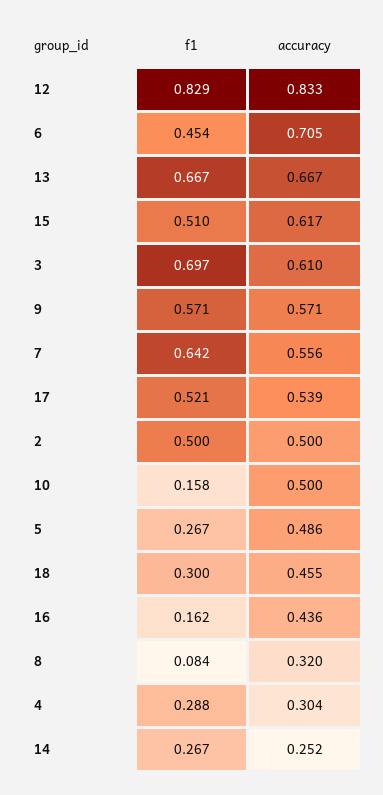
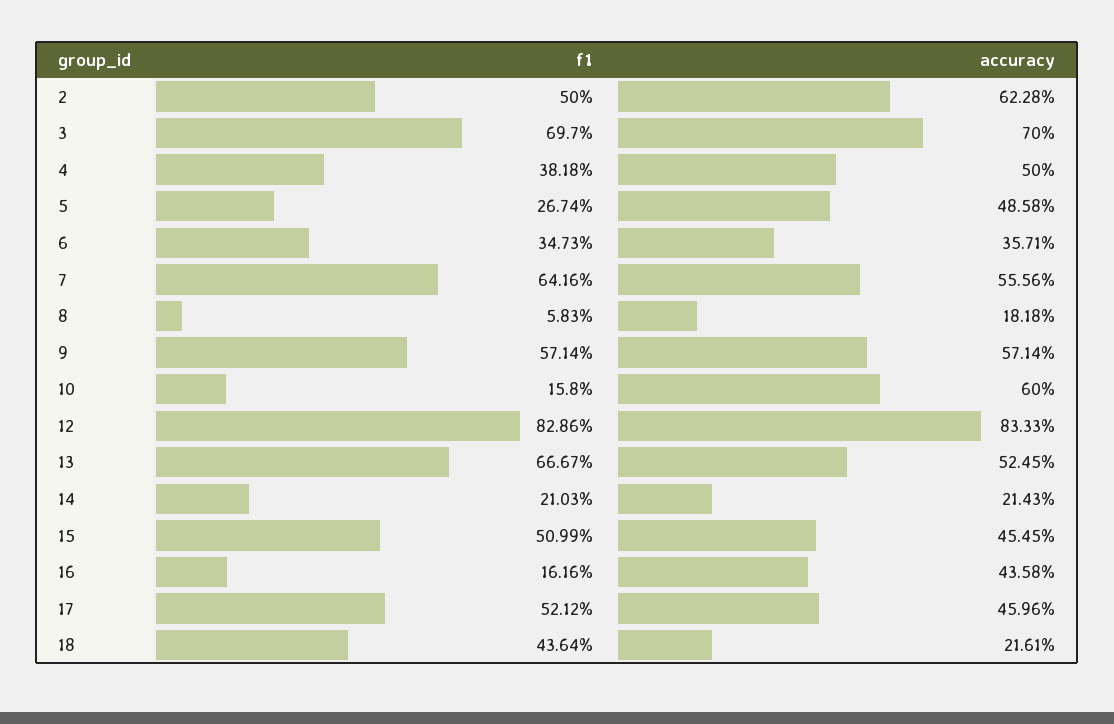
  {
    "f1": {
      "12": 0.8286,
-     "6": 0.454,
+     "6": 0.3473,
      "13": 0.6667,
      "15": 0.5099,
      "3": 0.697,
      "9": 0.5714,
      "7": 0.6416,
      "17": 0.5212,
      "2": 0.5,
      "10": 0.158,
      "5": 0.2674,
-     "18": 0.3,
+     "18": 0.4364,
      "16": 0.1616,
-     "8": 0.084,
+     "8": 0.0583,
-     "4": 0.288,
+     "4": 0.3818,
-     "14": 0.267
+     "14": 0.2103
    },
    "accuracy": {
      "12": 0.8333,
-     "6": 0.705,
+     "6": 0.3571,
-     "13": 0.667,
+     "13": 0.5245,
-     "15": 0.617,
+     "15": 0.4545,
-     "3": 0.61,
+     "3": 0.7,
      "9": 0.5714,
      "7": 0.5556,
-     "17": 0.539,
+     "17": 0.4596,
-     "2": 0.5,
+     "2": 0.6228,
-     "10": 0.5,
+     "10": 0.6,
      "5": 0.4858,
-     "18": 0.455,
+     "18": 0.2161,
      "16": 0.4358,
-     "8": 0.32,
+     "8": 0.1818,
-     "4": 0.304,
+     "4": 0.5,
-     "14": 0.252
+     "14": 0.2143
    }
  }

